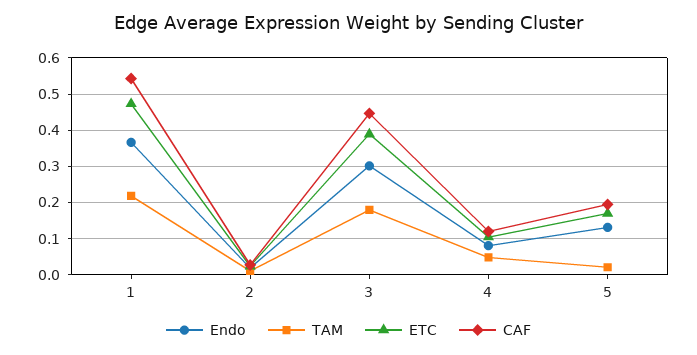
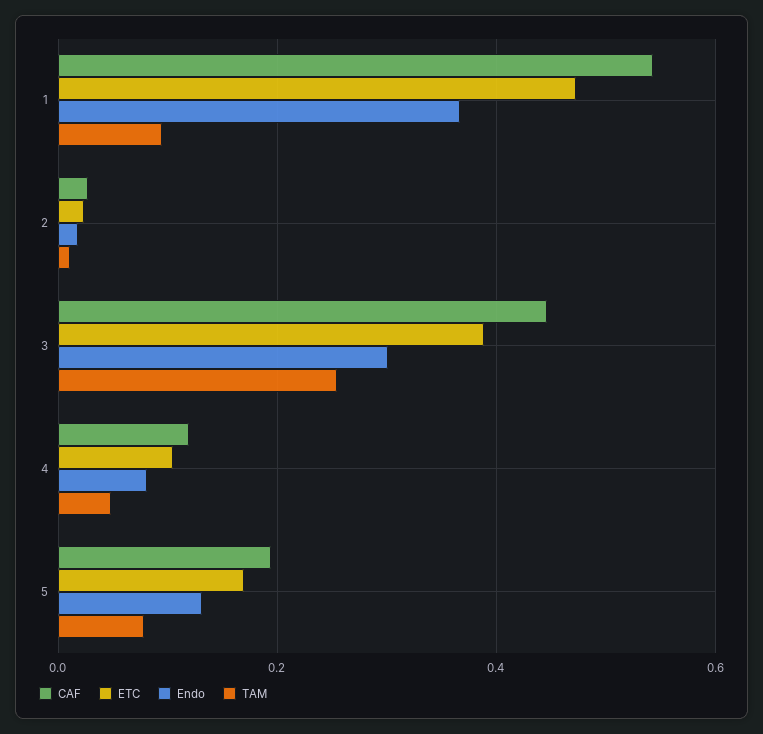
  {
    "Endo": {
      "1": 0.36,
      "2": 0.02,
      "3": 0.3,
      "4": 0.08,
      "5": 0.14
    },
    "TAM": {
-     "1": 0.22,
+     "1": 0.1,
      "2": 0.02,
-     "3": 0.18,
+     "3": 0.26,
      "4": 0.04,
-     "5": 0.02
+     "5": 0.08
    },
    "ETC": {
      "1": 0.48,
      "2": 0.02,
      "3": 0.38,
      "4": 0.1,
      "5": 0.16
    },
    "CAF": {
      "1": 0.54,
      "2": 0.02,
      "3": 0.44,
      "4": 0.12,
      "5": 0.2
    }
  }

